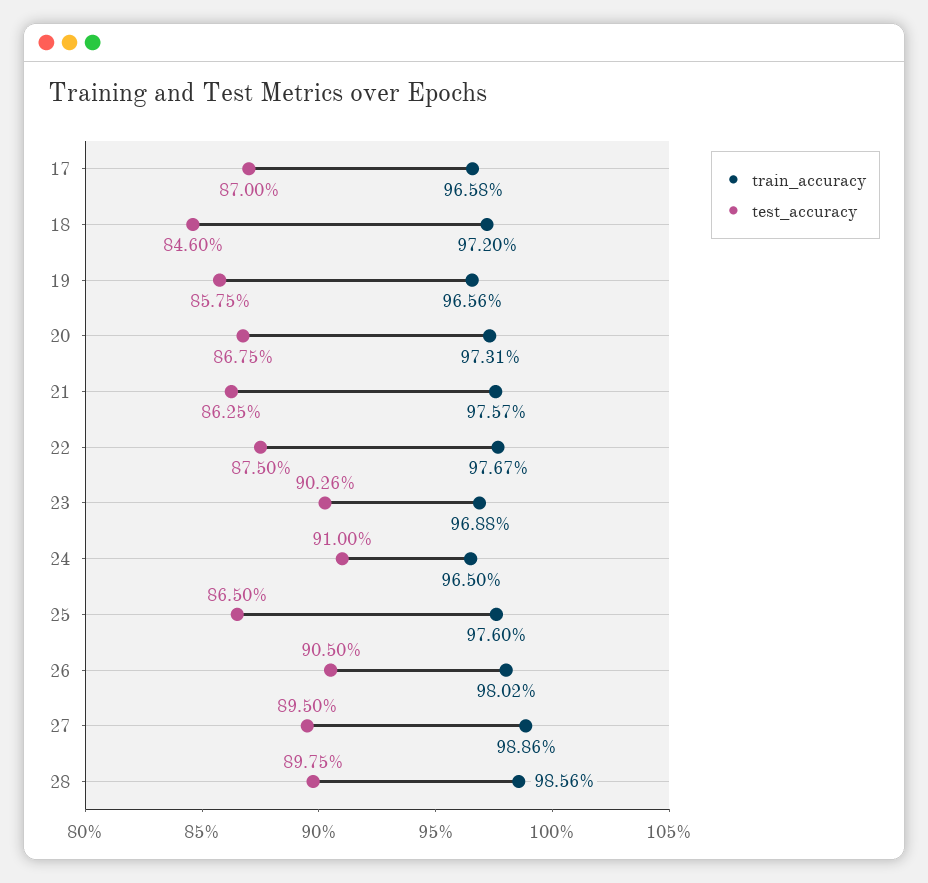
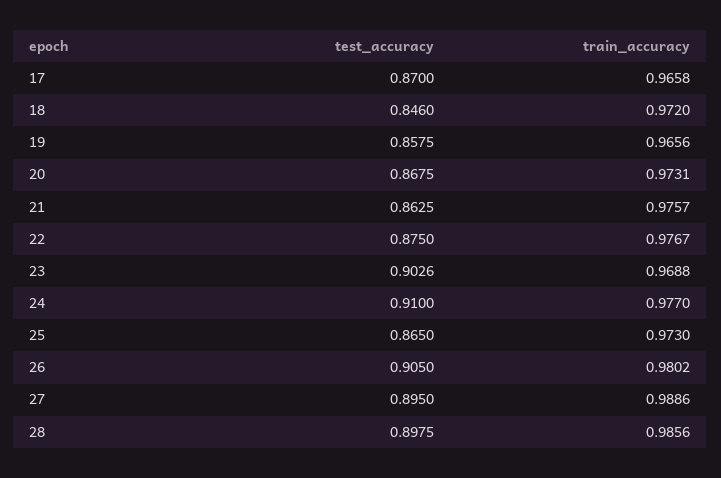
  {
    "train_accuracy": {
      "17": 0.9658,
      "18": 0.972,
      "19": 0.9656,
      "20": 0.9731,
      "21": 0.9757,
      "22": 0.9767,
      "23": 0.9688,
-     "24": 0.965,
+     "24": 0.977,
-     "25": 0.976,
+     "25": 0.973,
      "26": 0.9802,
      "27": 0.9886,
      "28": 0.9856
    },
    "test_accuracy": {
      "17": 0.87,
      "18": 0.846,
      "19": 0.8575,
      "20": 0.8675,
      "21": 0.8625,
      "22": 0.875,
      "23": 0.9026,
      "24": 0.91,
      "25": 0.865,
      "26": 0.905,
      "27": 0.895,
      "28": 0.8975
    }
  }

